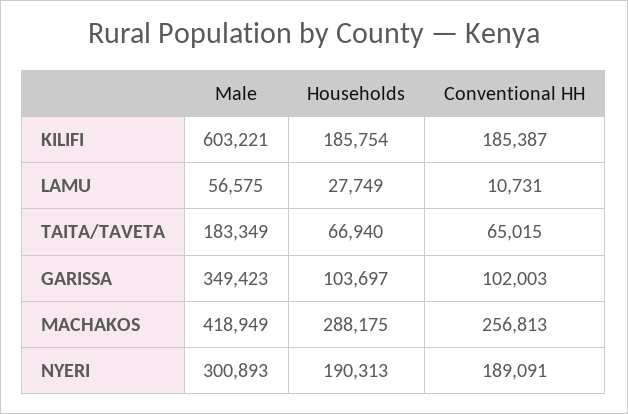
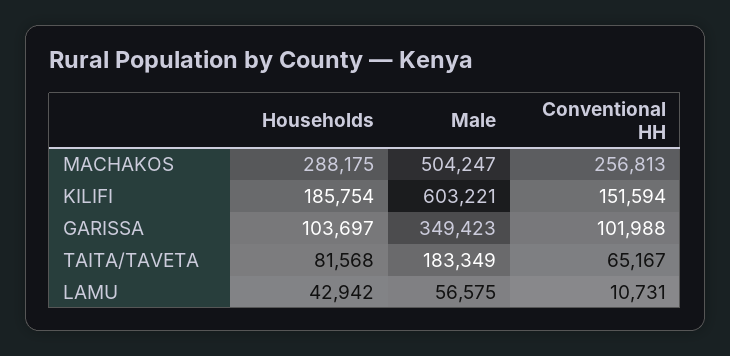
  {
    "Male": {
      "KILIFI": 603221,
      "LAMU": 56575,
      "TAITA/TAVETA": 183349,
      "GARISSA": 349423,
-     "MACHAKOS": 418949,
+     "MACHAKOS": 504247
-     "NYERI": 300893
    },
    "Households": {
      "KILIFI": 185754,
-     "LAMU": 27749,
+     "LAMU": 42942,
-     "TAITA/TAVETA": 66940,
+     "TAITA/TAVETA": 81568,
      "GARISSA": 103697,
-     "MACHAKOS": 288175,
+     "MACHAKOS": 288175
-     "NYERI": 190313
    },
    "Conventional HH": {
-     "KILIFI": 185387,
+     "KILIFI": 151594,
      "LAMU": 10731,
-     "TAITA/TAVETA": 65015,
+     "TAITA/TAVETA": 65167,
-     "GARISSA": 102003,
+     "GARISSA": 101988,
-     "MACHAKOS": 256813,
+     "MACHAKOS": 256813
-     "NYERI": 189091
    }
  }

